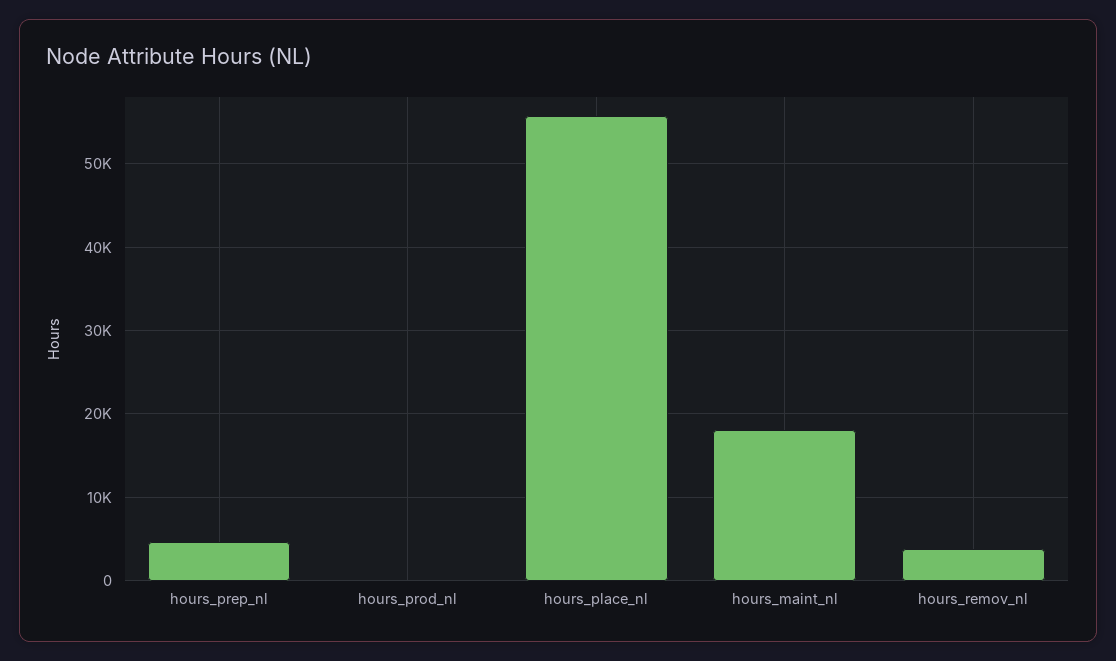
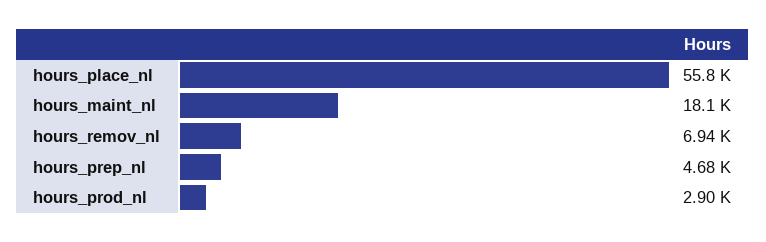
  {
    "hours_prep_nl": 4680,
-   "hours_prod_nl": 0,
+   "hours_prod_nl": 2900,
    "hours_place_nl": 55800,
    "hours_maint_nl": 18100,
-   "hours_remov_nl": 4000
+   "hours_remov_nl": 6940
  }

